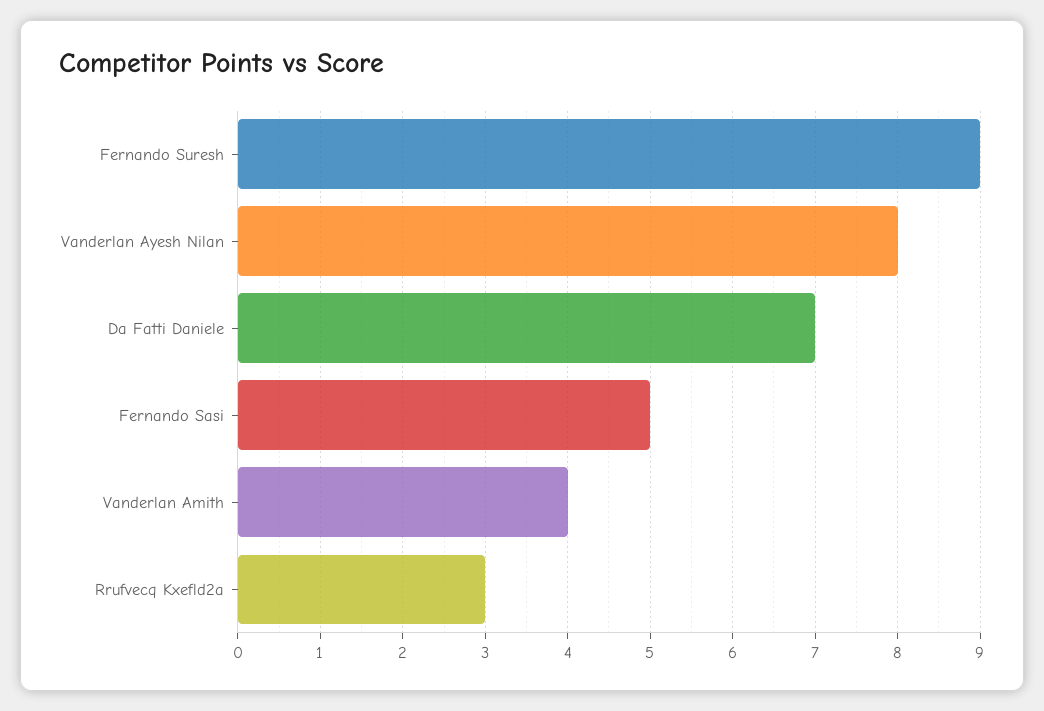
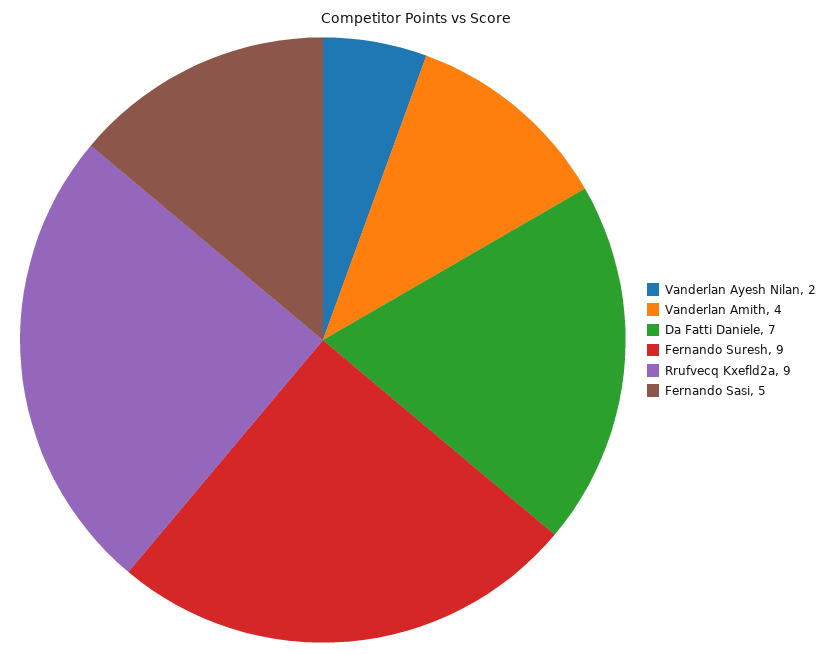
  {
    "Fernando Suresh": 9,
-   "Vanderlan Ayesh Nilan": 8,
+   "Vanderlan Ayesh Nilan": 2,
    "Da Fatti Daniele": 7,
    "Fernando Sasi": 5,
    "Vanderlan Amith": 4,
-   "Rrufvecq Kxefld2a": 3
+   "Rrufvecq Kxefld2a": 9
  }

